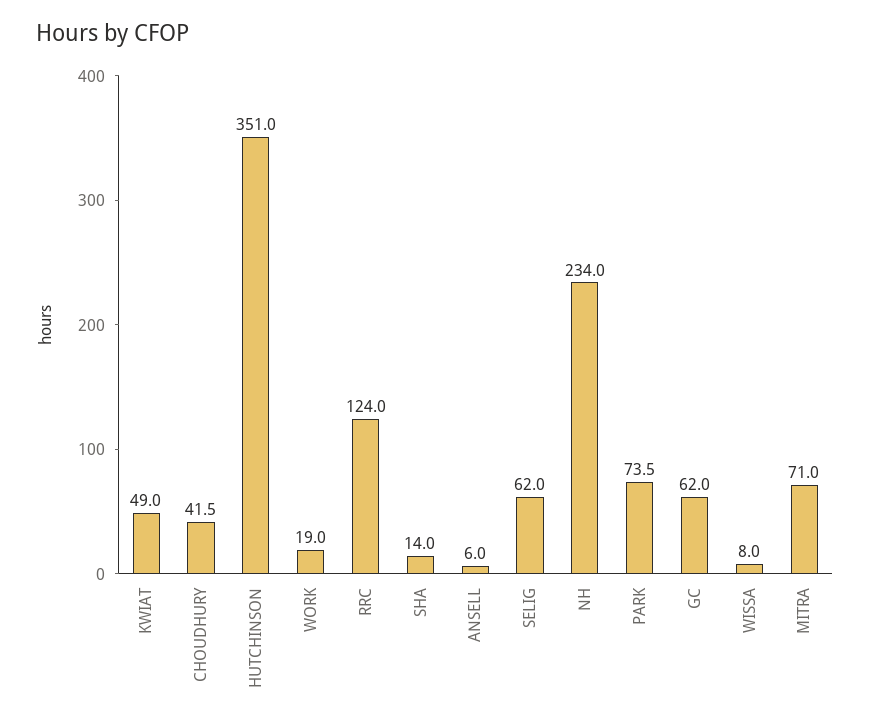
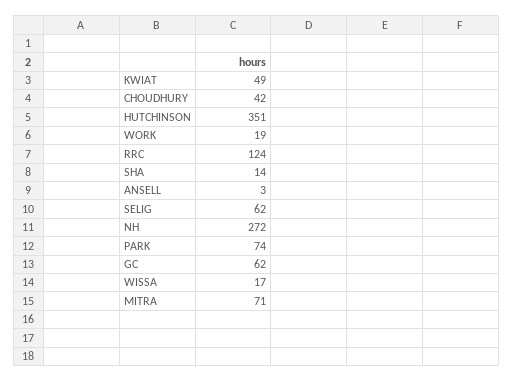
  {
    "KWIAT": 49,
    "CHOUDHURY": 41.5,
    "HUTCHINSON": 351,
    "WORK": 19,
    "RRC": 124,
    "SHA": 14,
-   "ANSELL": 6,
+   "ANSELL": 3,
    "SELIG": 62,
-   "NH": 234,
+   "NH": 272,
    "PARK": 73.5,
    "GC": 62,
-   "WISSA": 8,
+   "WISSA": 17,
    "MITRA": 71
  }

